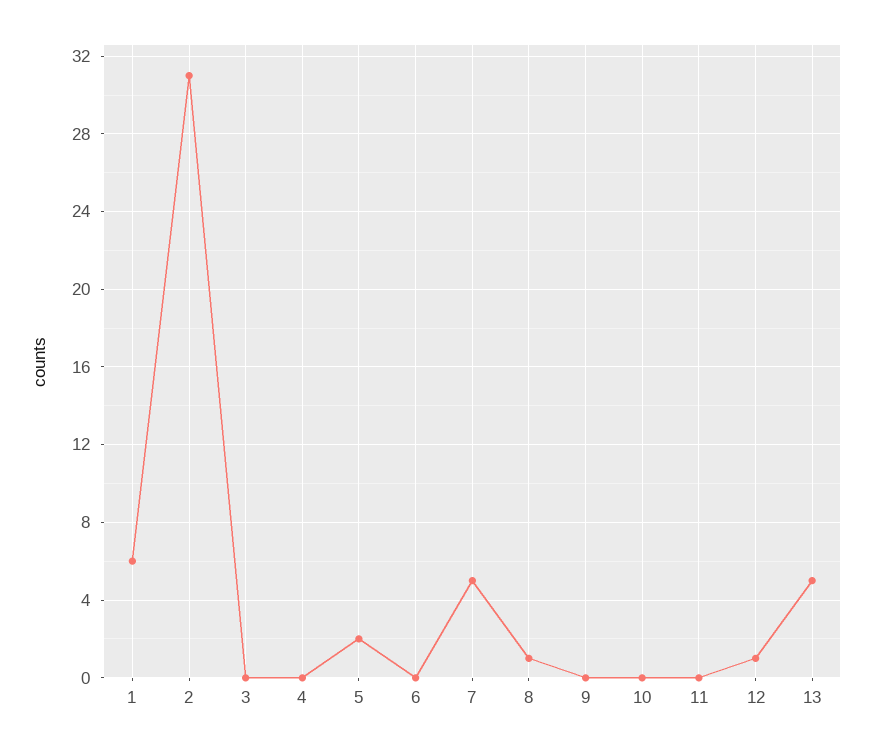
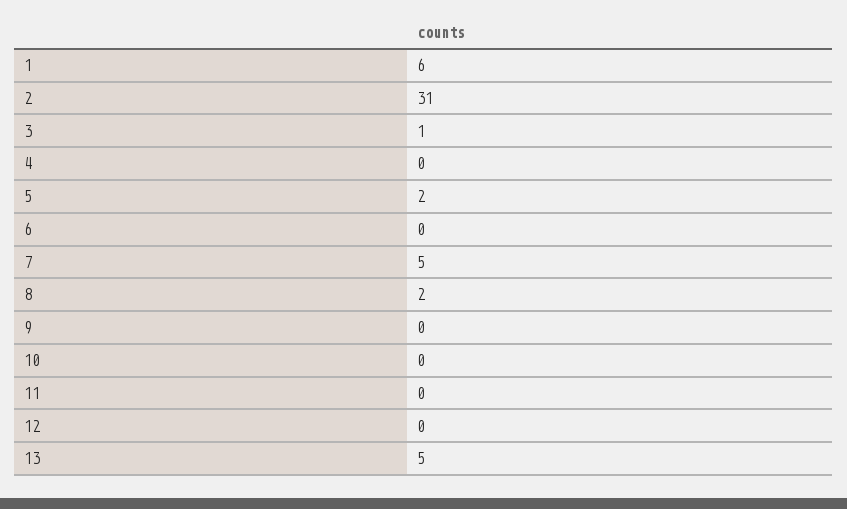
  {
    "1": 6,
    "2": 31,
-   "3": 0,
+   "3": 1,
    "4": 0,
    "5": 2,
    "6": 0,
    "7": 5,
-   "8": 1,
+   "8": 2,
    "9": 0,
    "10": 0,
    "11": 0,
-   "12": 1,
+   "12": 0,
    "13": 5
  }

